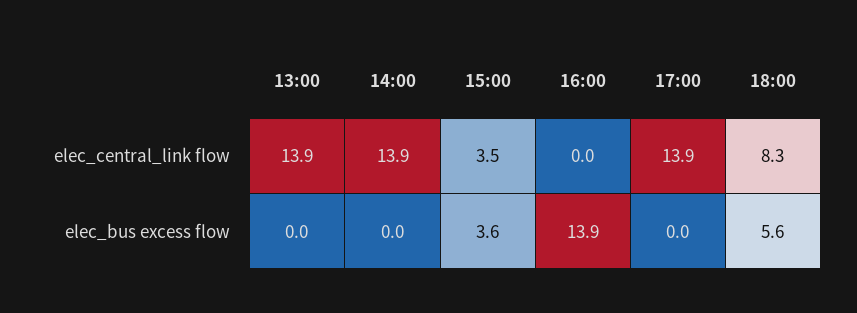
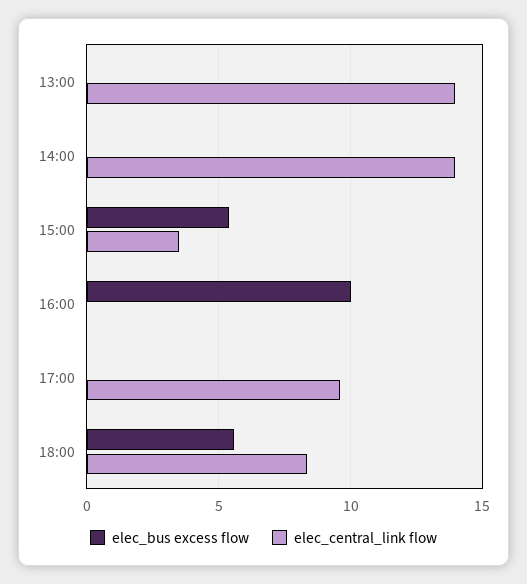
  {
    "elec_central_link flow": {
      "13:00": 13.9,
      "14:00": 13.9,
      "15:00": 3.5,
      "16:00": 0,
-     "17:00": 13.9,
+     "17:00": 9.5,
      "18:00": 8.3
    },
    "elec_bus excess flow": {
      "13:00": 0,
      "14:00": 0,
-     "15:00": 3.6,
+     "15:00": 5.5,
-     "16:00": 13.9,
+     "16:00": 10,
      "17:00": 0,
      "18:00": 5.6
    }
  }

